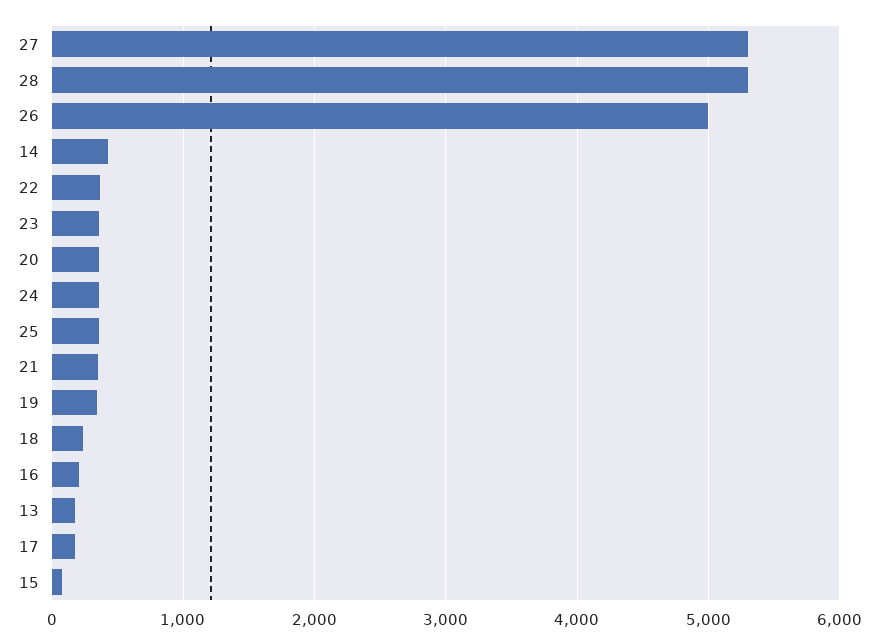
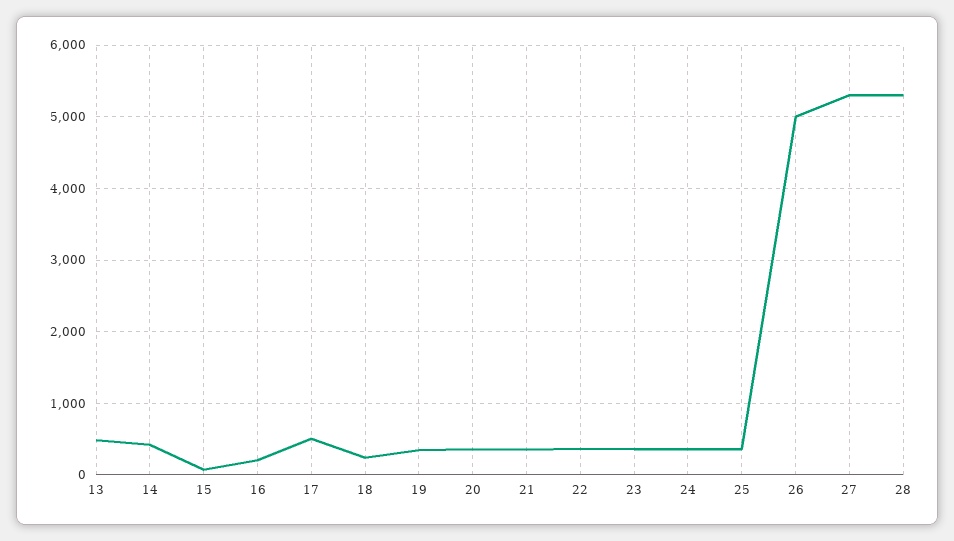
  {
    "27": 5300,
    "28": 5300,
    "26": 5000,
    "14": 400,
    "22": 400,
    "23": 400,
    "20": 400,
    "24": 400,
    "25": 400,
    "21": 400,
    "19": 300,
    "18": 200,
    "16": 200,
-   "13": 200,
+   "13": 500,
-   "17": 200,
+   "17": 500,
    "15": 100
  }

